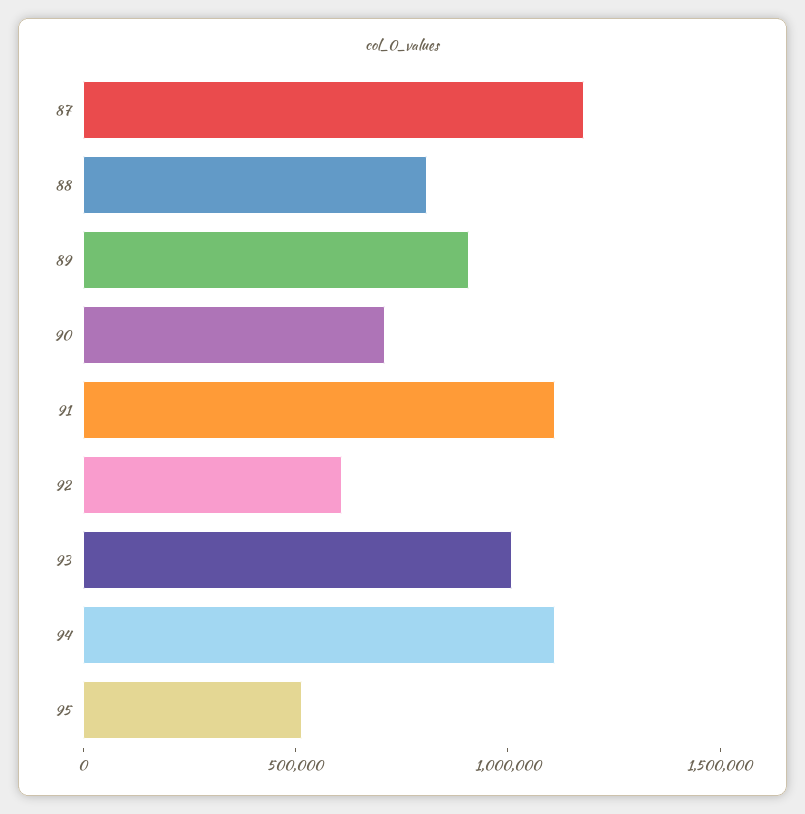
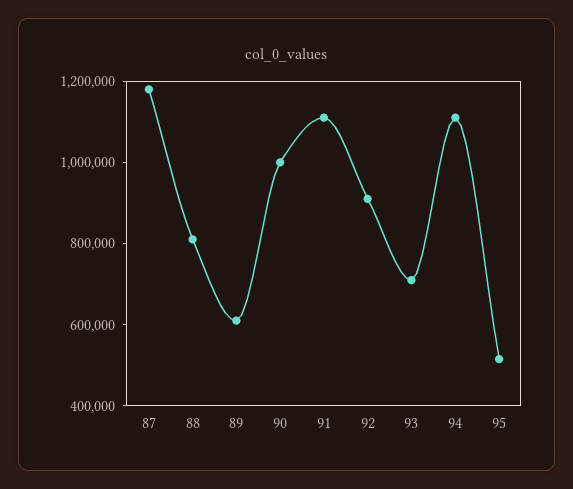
  {
    "87": 1200000,
    "88": 800000,
-   "89": 900000,
+   "89": 600000,
-   "90": 700000,
+   "90": 1000000,
    "91": 1100000,
-   "92": 600000,
+   "92": 900000,
-   "93": 1000000,
+   "93": 700000,
    "94": 1100000,
    "95": 500000
  }

